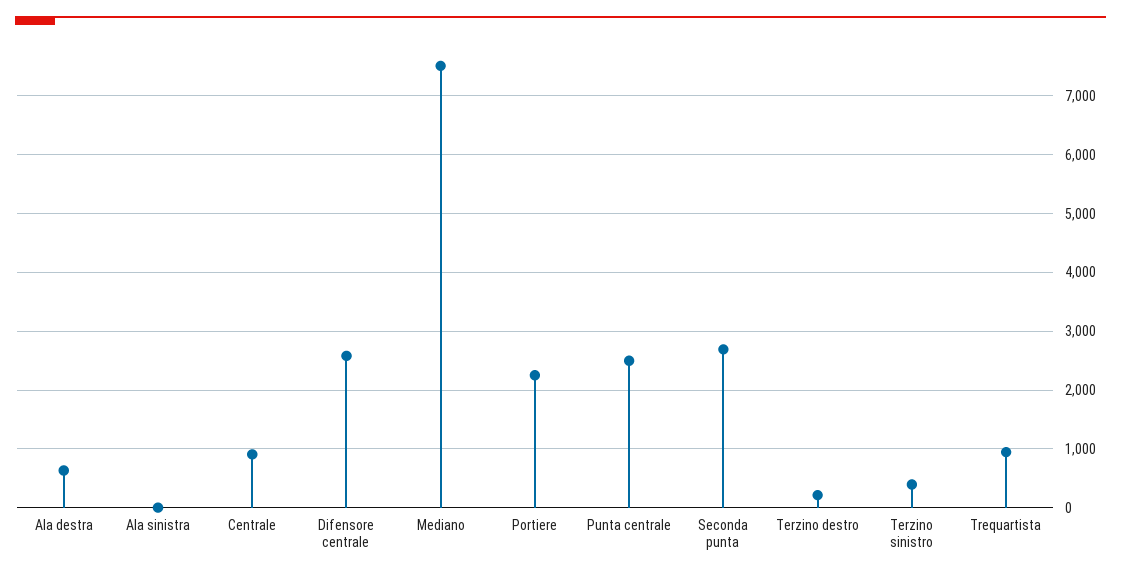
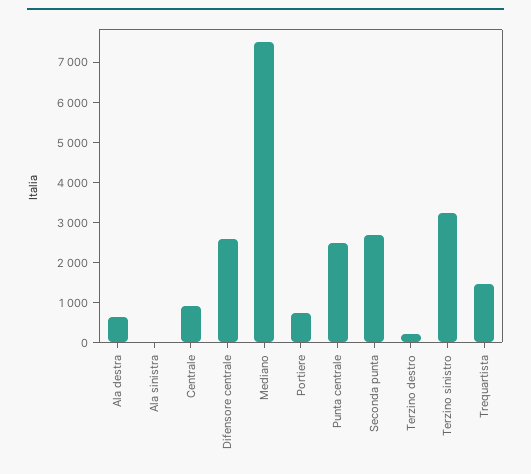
  {
    "Ala destra": 600,
    "Ala sinistra": 0,
    "Centrale": 1000,
    "Difensore centrale": 2600,
    "Mediano": 7600,
-   "Portiere": 2200,
+   "Portiere": 800,
    "Punta centrale": 2400,
    "Seconda punta": 2600,
    "Terzino destro": 200,
-   "Terzino sinistro": 400,
+   "Terzino sinistro": 3200,
-   "Trequartista": 1000
+   "Trequartista": 1400
  }

